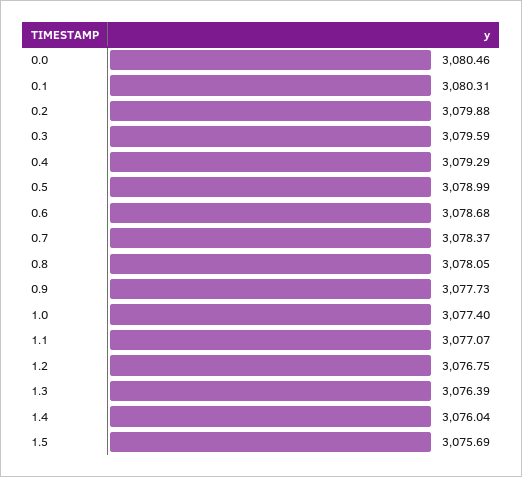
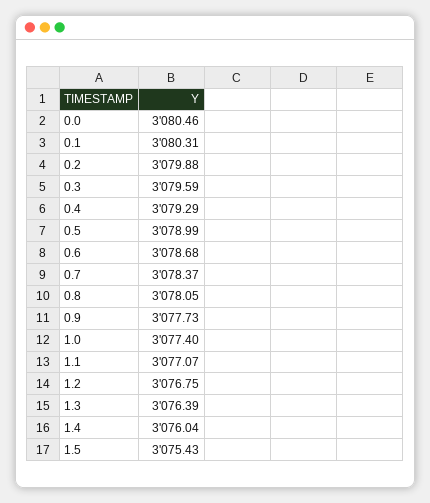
  {
    "0.0": 3080.46,
    "0.1": 3080.31,
    "0.2": 3079.88,
    "0.3": 3079.59,
    "0.4": 3079.29,
    "0.5": 3078.99,
    "0.6": 3078.68,
    "0.7": 3078.37,
    "0.8": 3078.05,
    "0.9": 3077.73,
    "1.0": 3077.4,
    "1.1": 3077.07,
    "1.2": 3076.75,
    "1.3": 3076.39,
    "1.4": 3076.04,
-   "1.5": 3075.69
+   "1.5": 3075.43
  }

